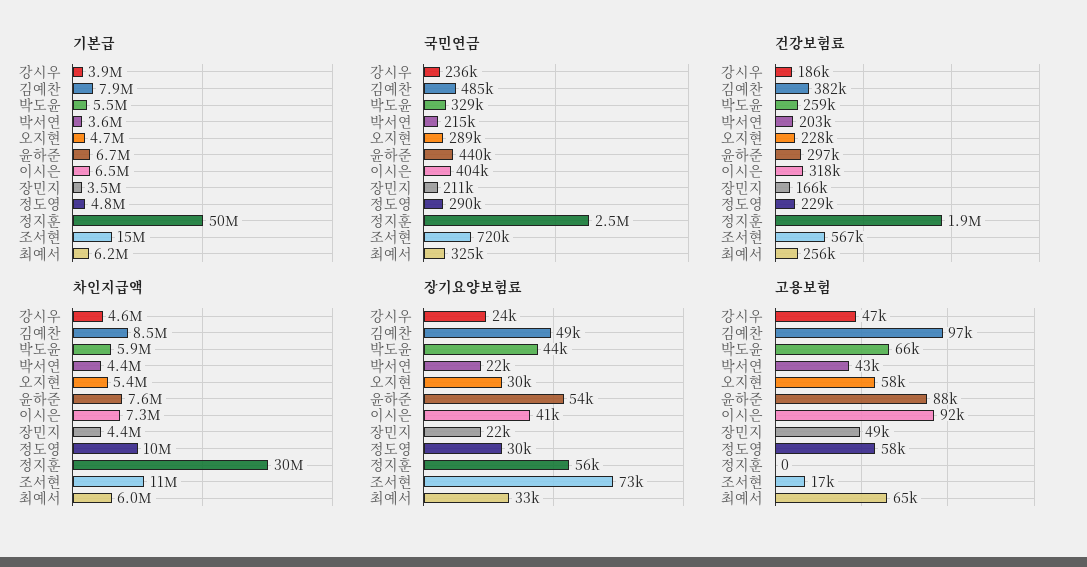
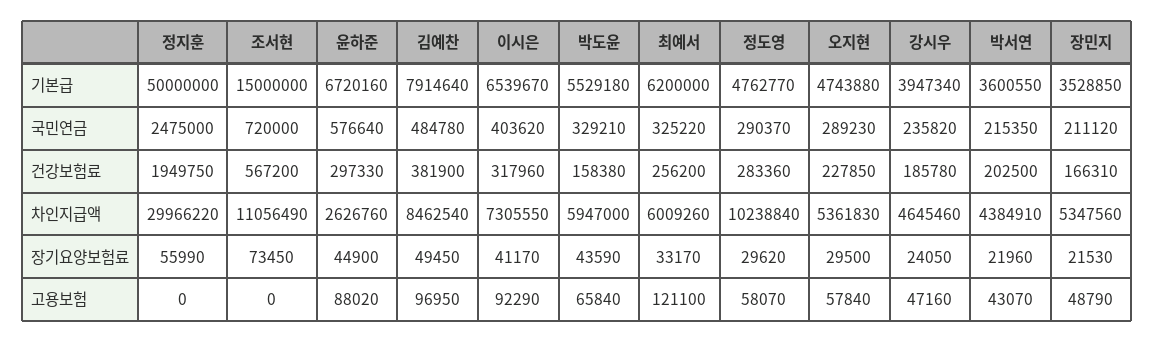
  {
    "기본급": {
      "강시우": 3947340,
      "김예찬": 7914640,
      "박도윤": 5529180,
      "박서연": 3600550,
      "오지현": 4743880,
      "윤하준": 6720160,
      "이시은": 6539670,
      "장민지": 3528850,
      "정도영": 4762770,
      "정지훈": 50000000,
      "조서현": 15000000,
      "최예서": 6200000
    },
    "국민연금": {
      "강시우": 235820,
      "김예찬": 484780,
      "박도윤": 329210,
      "박서연": 215350,
      "오지현": 289230,
-     "윤하준": 440000,
+     "윤하준": 576640,
      "이시은": 403620,
      "장민지": 211120,
      "정도영": 290370,
      "정지훈": 2475000,
      "조서현": 720000,
      "최예서": 325220
    },
    "건강보험료": {
      "강시우": 185780,
      "김예찬": 381900,
-     "박도윤": 259000,
+     "박도윤": 158380,
      "박서연": 202500,
      "오지현": 227850,
      "윤하준": 297330,
      "이시은": 317960,
      "장민지": 166310,
-     "정도영": 229000,
+     "정도영": 283360,
      "정지훈": 1949750,
      "조서현": 567200,
      "최예서": 256200
    },
    "차인지급액": {
      "강시우": 4645460,
      "김예찬": 8462540,
      "박도윤": 5947000,
      "박서연": 4384910,
      "오지현": 5361830,
-     "윤하준": 7600000,
+     "윤하준": 2626760,
      "이시은": 7305550,
-     "장민지": 4400000,
+     "장민지": 5347560,
      "정도영": 10238840,
      "정지훈": 29966220,
      "조서현": 11056490,
      "최예서": 6009260
    },
    "장기요양보험료": {
      "강시우": 24050,
      "김예찬": 49450,
      "박도윤": 43590,
      "박서연": 21960,
      "오지현": 29500,
-     "윤하준": 54000,
+     "윤하준": 44900,
      "이시은": 41170,
      "장민지": 21530,
      "정도영": 29620,
      "정지훈": 55990,
      "조서현": 73450,
      "최예서": 33170
    },
    "고용보험": {
      "강시우": 47160,
      "김예찬": 96950,
      "박도윤": 65840,
      "박서연": 43070,
      "오지현": 57840,
      "윤하준": 88020,
      "이시은": 92290,
      "장민지": 48790,
      "정도영": 58070,
      "정지훈": 0,
-     "조서현": 17000,
+     "조서현": 0,
-     "최예서": 65000
+     "최예서": 121100
    }
  }

